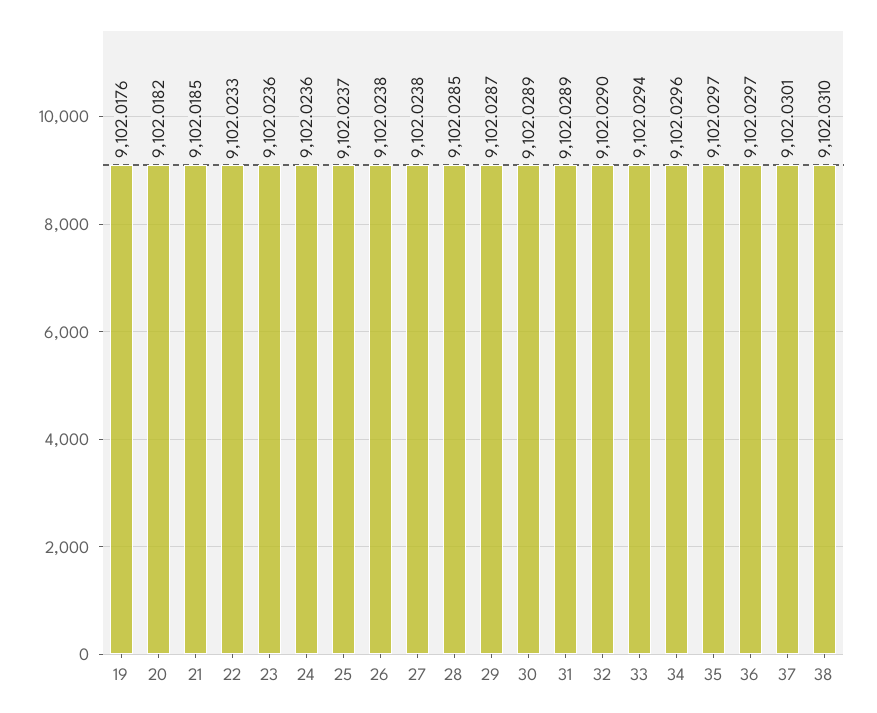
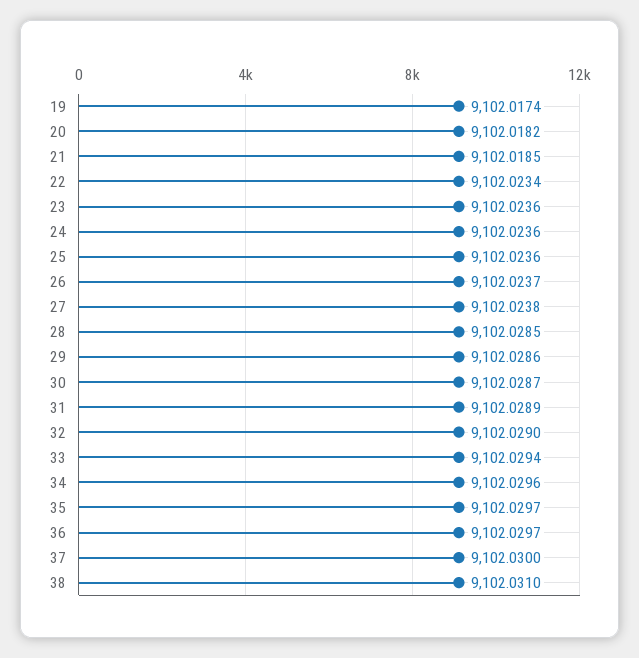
  {
-   "19": 9102.0176,
+   "19": 9102.0174,
    "20": 9102.0182,
    "21": 9102.0185,
-   "22": 9102.0233,
+   "22": 9102.0234,
    "23": 9102.0236,
    "24": 9102.0236,
-   "25": 9102.0237,
+   "25": 9102.0236,
-   "26": 9102.0238,
+   "26": 9102.0237,
    "27": 9102.0238,
    "28": 9102.0285,
-   "29": 9102.0287,
+   "29": 9102.0286,
-   "30": 9102.0289,
+   "30": 9102.0287,
    "31": 9102.0289,
    "32": 9102.029,
    "33": 9102.0294,
    "34": 9102.0296,
    "35": 9102.0297,
    "36": 9102.0297,
-   "37": 9102.0301,
+   "37": 9102.03,
    "38": 9102.031
  }

